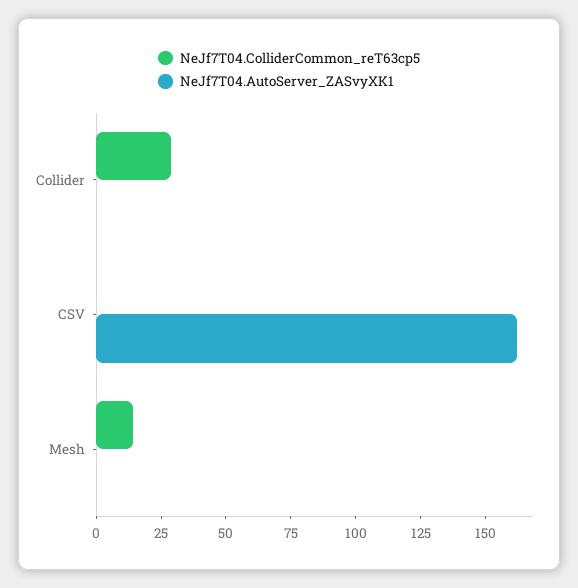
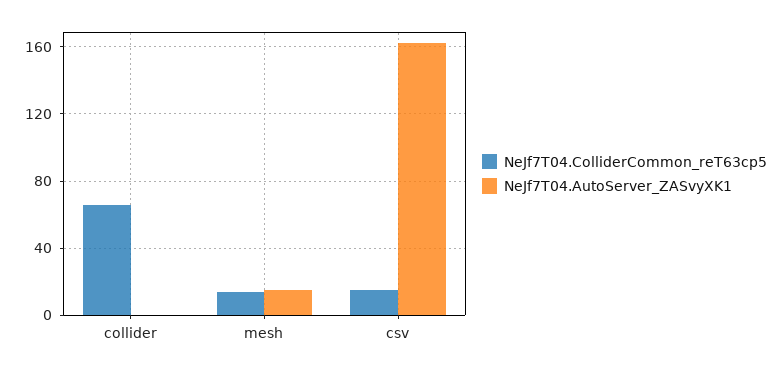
  {
    "NeJf7T04.ColliderCommon_reT63cp5": {
-     "Collider": 30,
+     "Collider": 65,
-     "CSV": 0,
+     "CSV": 15,
      "Mesh": 15
    },
    "NeJf7T04.AutoServer_ZASvyXK1": {
      "Collider": 0,
      "CSV": 160,
-     "Mesh": 0
+     "Mesh": 15
    }
  }

